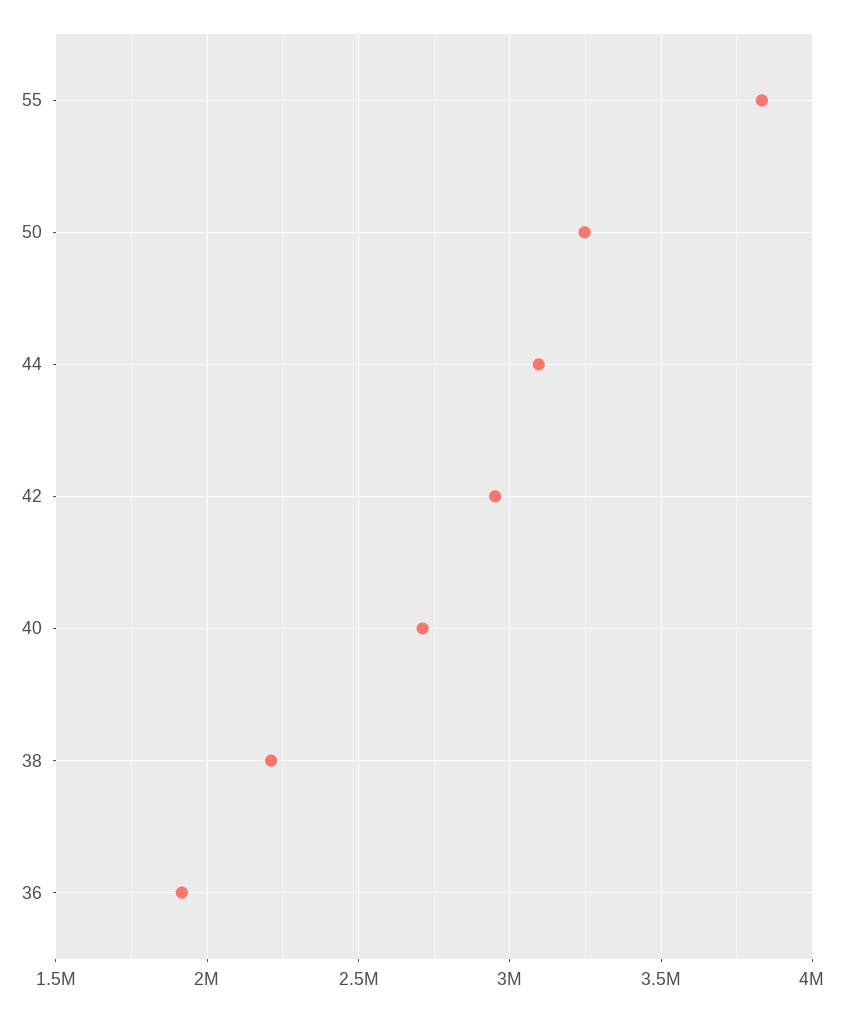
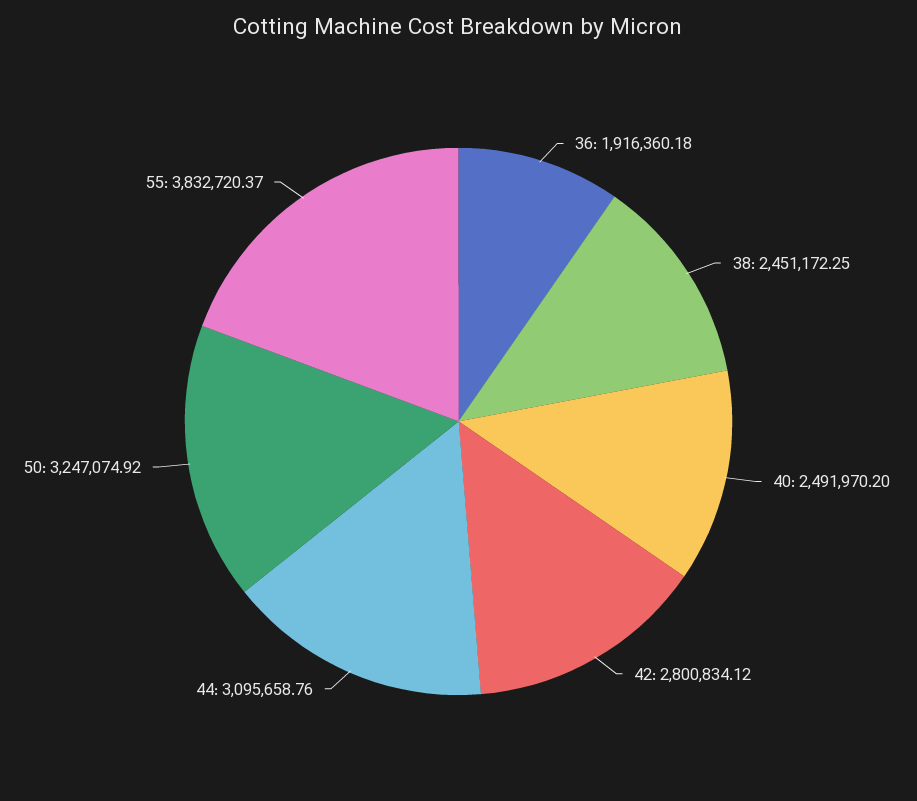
  {
    "55": 3832720.37,
    "50": 3247074.92,
    "44": 3095658.76,
-   "42": 2950000,
+   "42": 2800834.12,
-   "40": 2700000,
+   "40": 2491970.2,
-   "38": 2200000,
+   "38": 2451172.25,
    "36": 1916360.18
  }

